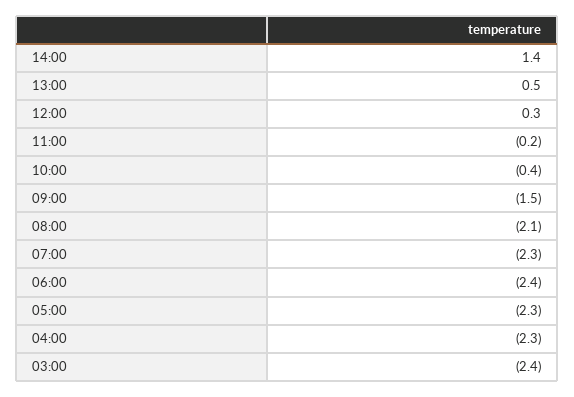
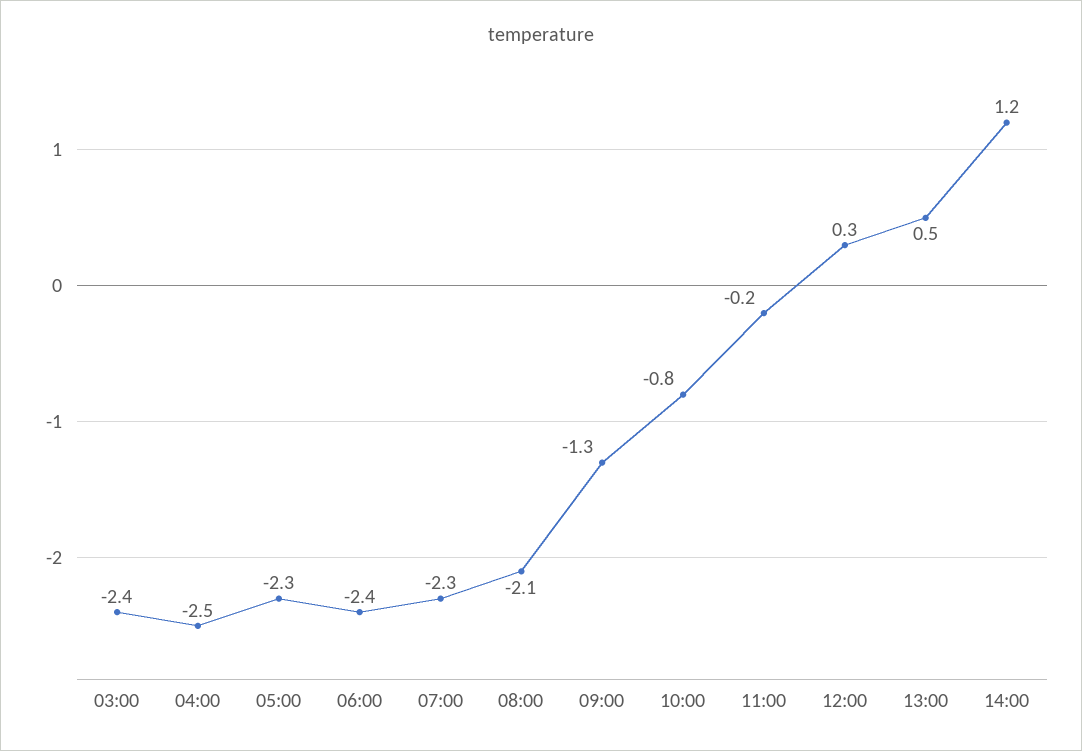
  {
-   "14:00": 1.4,
+   "14:00": 1.2,
    "13:00": 0.5,
    "12:00": 0.3,
    "11:00": -0.2,
-   "10:00": -0.4,
+   "10:00": -0.8,
-   "09:00": -1.5,
+   "09:00": -1.3,
    "08:00": -2.1,
    "07:00": -2.3,
    "06:00": -2.4,
    "05:00": -2.3,
-   "04:00": -2.3,
+   "04:00": -2.5,
    "03:00": -2.4
  }

